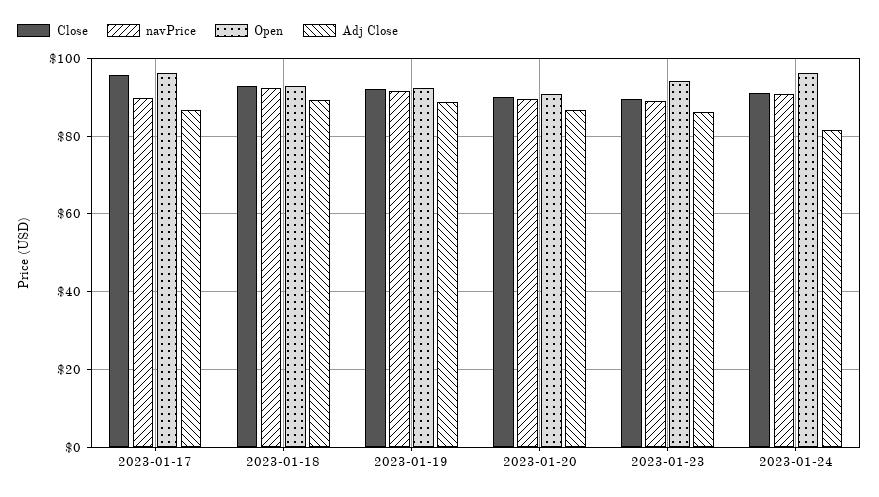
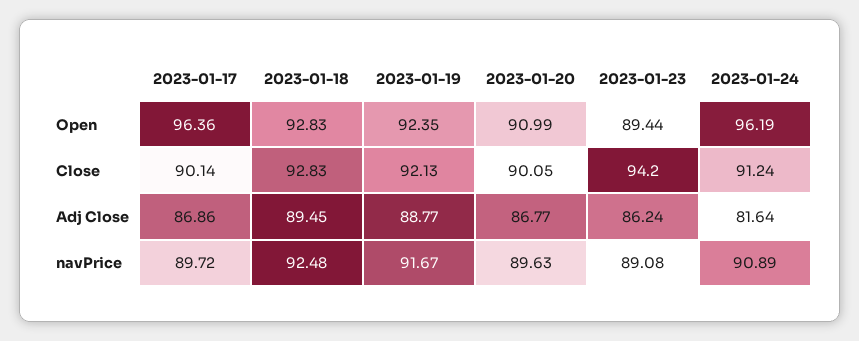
  {
    "Close": {
-     "2023-01-17": 96,
+     "2023-01-17": 90.14,
      "2023-01-18": 92.83,
      "2023-01-19": 92.13,
      "2023-01-20": 90.05,
-     "2023-01-23": 90,
+     "2023-01-23": 94.2,
      "2023-01-24": 91.24
    },
    "navPrice": {
      "2023-01-17": 89.72,
      "2023-01-18": 92.48,
      "2023-01-19": 91.67,
      "2023-01-20": 89.63,
      "2023-01-23": 89.08,
      "2023-01-24": 90.89
    },
    "Open": {
      "2023-01-17": 96.36,
      "2023-01-18": 92.83,
      "2023-01-19": 92.35,
      "2023-01-20": 90.99,
-     "2023-01-23": 94,
+     "2023-01-23": 89.44,
      "2023-01-24": 96.19
    },
    "Adj Close": {
      "2023-01-17": 86.86,
      "2023-01-18": 89.45,
      "2023-01-19": 88.77,
      "2023-01-20": 86.77,
      "2023-01-23": 86.24,
      "2023-01-24": 81.64
    }
  }

